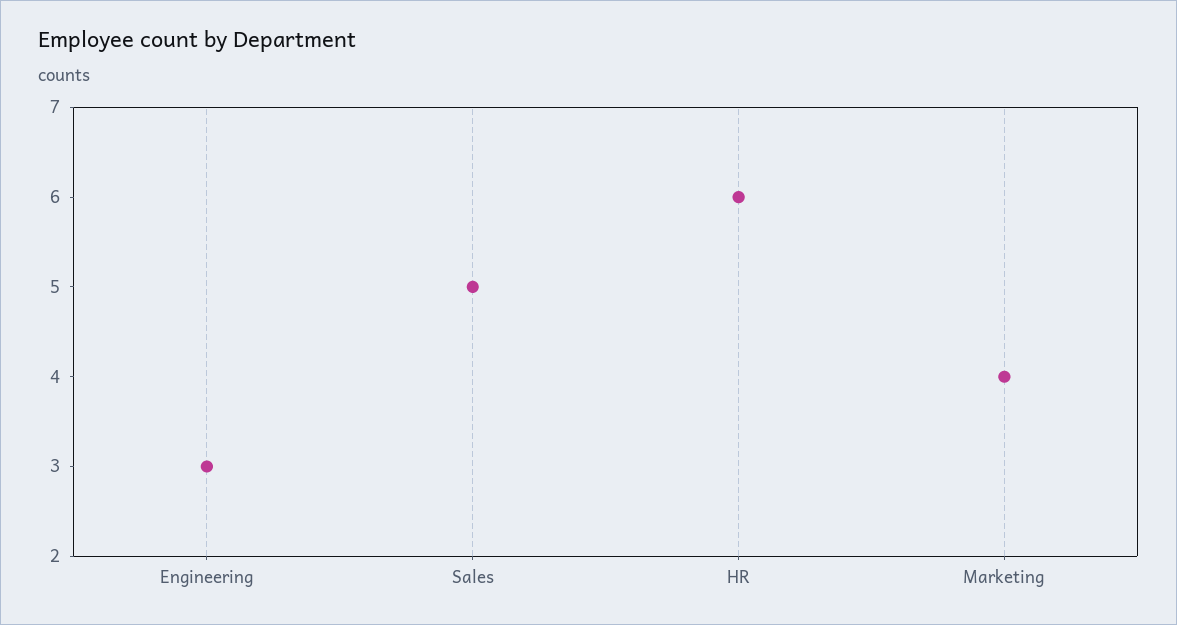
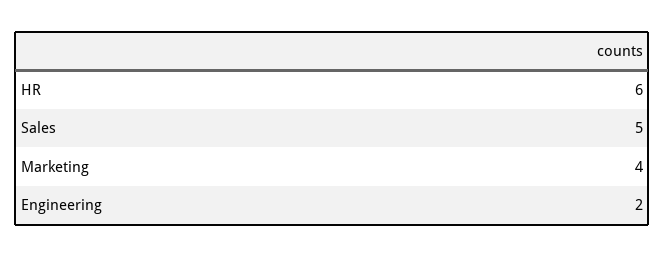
  {
-   "Engineering": 3,
+   "Engineering": 2,
    "Sales": 5,
    "HR": 6,
    "Marketing": 4
  }

